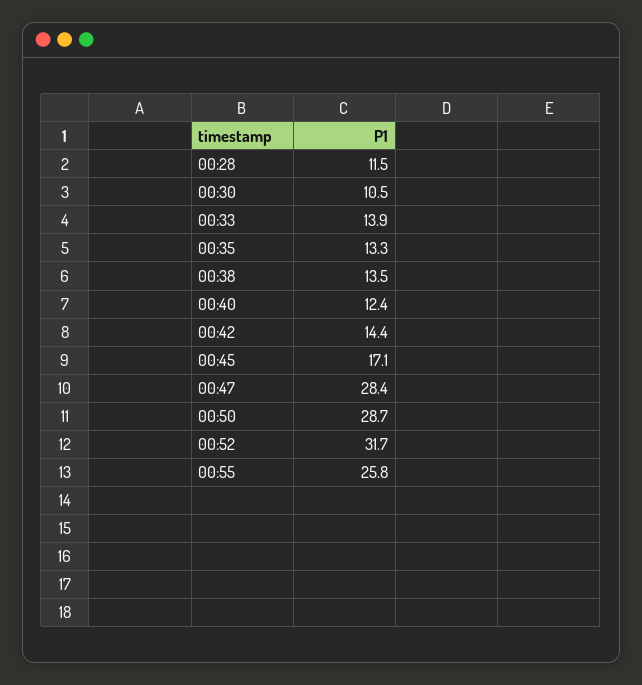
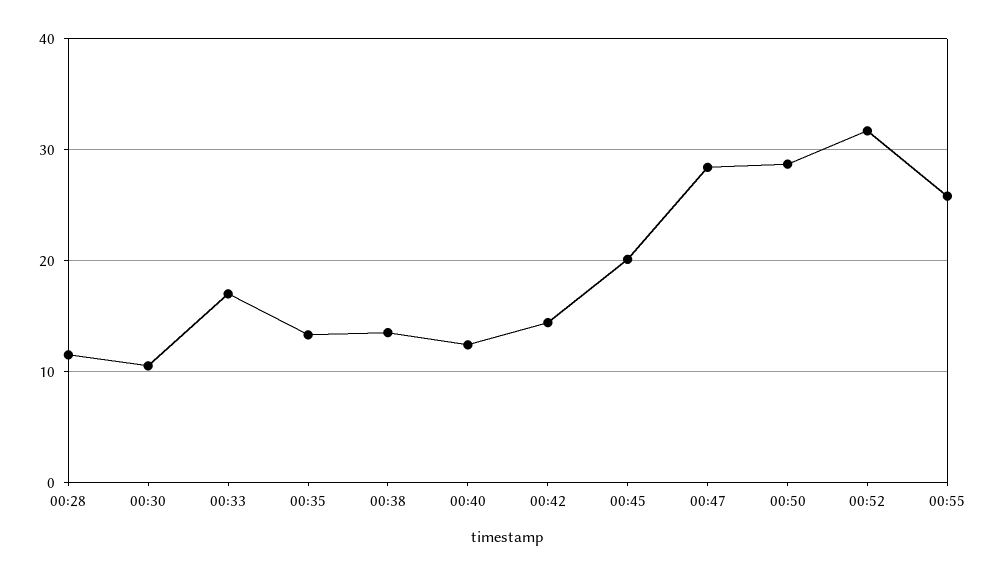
  {
    "00:28": 11.5,
    "00:30": 10.5,
-   "00:33": 13.9,
+   "00:33": 17,
    "00:35": 13.3,
    "00:38": 13.5,
    "00:40": 12.4,
    "00:42": 14.4,
-   "00:45": 17.1,
+   "00:45": 20,
    "00:47": 28.4,
    "00:50": 28.7,
    "00:52": 31.7,
    "00:55": 25.8
  }

